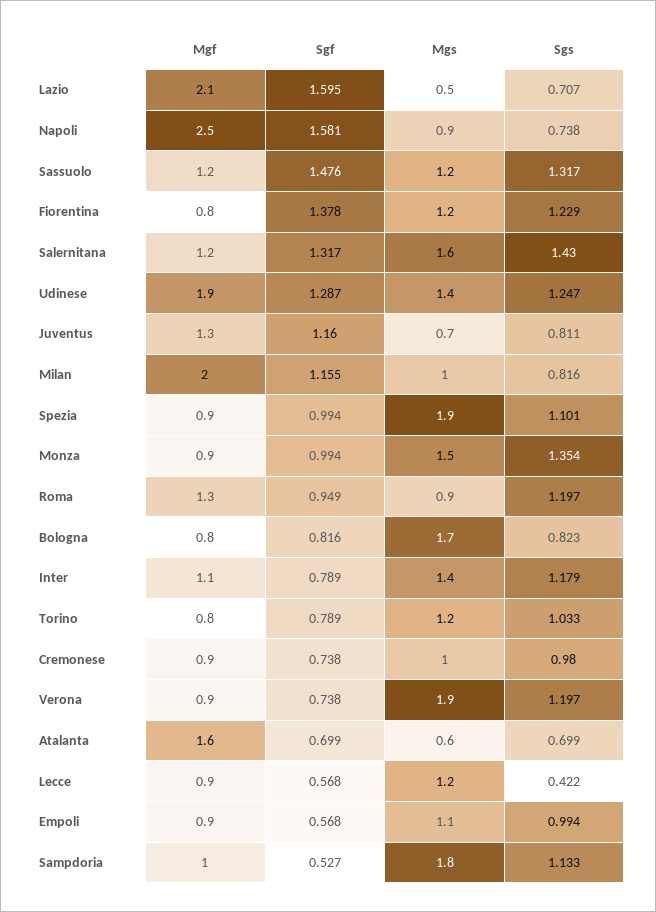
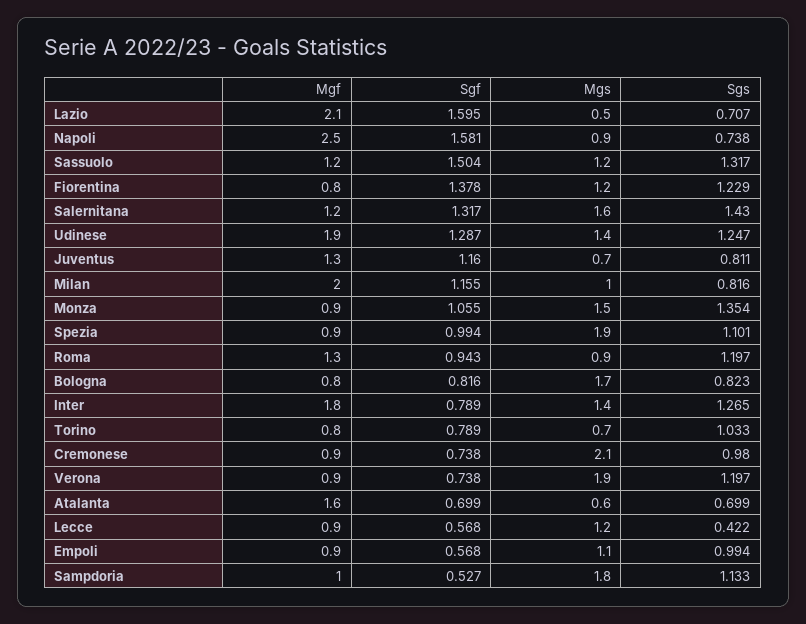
  {
    "Mgf": {
      "Lazio": 2.1,
      "Napoli": 2.5,
      "Sassuolo": 1.2,
      "Fiorentina": 0.8,
      "Salernitana": 1.2,
      "Udinese": 1.9,
      "Juventus": 1.3,
      "Milan": 2,
      "Spezia": 0.9,
      "Monza": 0.9,
      "Roma": 1.3,
      "Bologna": 0.8,
-     "Inter": 1.1,
+     "Inter": 1.8,
      "Torino": 0.8,
      "Cremonese": 0.9,
      "Verona": 0.9,
      "Atalanta": 1.6,
      "Lecce": 0.9,
      "Empoli": 0.9,
      "Sampdoria": 1
    },
    "Sgf": {
      "Lazio": 1.595,
      "Napoli": 1.581,
-     "Sassuolo": 1.476,
+     "Sassuolo": 1.504,
      "Fiorentina": 1.378,
      "Salernitana": 1.317,
      "Udinese": 1.287,
      "Juventus": 1.16,
      "Milan": 1.155,
      "Spezia": 0.994,
-     "Monza": 0.994,
+     "Monza": 1.055,
-     "Roma": 0.949,
+     "Roma": 0.943,
      "Bologna": 0.816,
      "Inter": 0.789,
      "Torino": 0.789,
      "Cremonese": 0.738,
      "Verona": 0.738,
      "Atalanta": 0.699,
      "Lecce": 0.568,
      "Empoli": 0.568,
      "Sampdoria": 0.527
    },
    "Mgs": {
      "Lazio": 0.5,
      "Napoli": 0.9,
      "Sassuolo": 1.2,
      "Fiorentina": 1.2,
      "Salernitana": 1.6,
      "Udinese": 1.4,
      "Juventus": 0.7,
      "Milan": 1,
      "Spezia": 1.9,
      "Monza": 1.5,
      "Roma": 0.9,
      "Bologna": 1.7,
      "Inter": 1.4,
-     "Torino": 1.2,
+     "Torino": 0.7,
-     "Cremonese": 1,
+     "Cremonese": 2.1,
      "Verona": 1.9,
      "Atalanta": 0.6,
      "Lecce": 1.2,
      "Empoli": 1.1,
      "Sampdoria": 1.8
    },
    "Sgs": {
      "Lazio": 0.707,
      "Napoli": 0.738,
      "Sassuolo": 1.317,
      "Fiorentina": 1.229,
      "Salernitana": 1.43,
      "Udinese": 1.247,
      "Juventus": 0.811,
      "Milan": 0.816,
      "Spezia": 1.101,
      "Monza": 1.354,
      "Roma": 1.197,
      "Bologna": 0.823,
-     "Inter": 1.179,
+     "Inter": 1.265,
      "Torino": 1.033,
      "Cremonese": 0.98,
      "Verona": 1.197,
      "Atalanta": 0.699,
      "Lecce": 0.422,
      "Empoli": 0.994,
      "Sampdoria": 1.133
    }
  }

